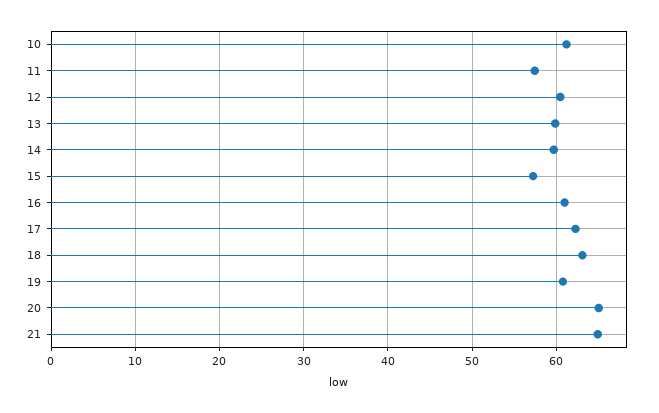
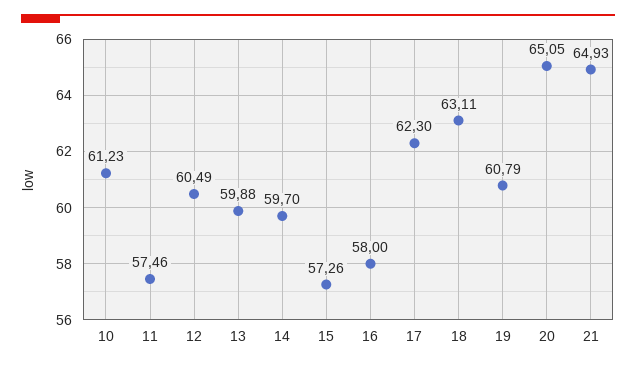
  {
    "10": 61.23,
    "11": 57.46,
    "12": 60.49,
    "13": 59.88,
    "14": 59.7,
    "15": 57.26,
-   "16": 61,
+   "16": 58,
    "17": 62.3,
    "18": 63.11,
    "19": 60.79,
    "20": 65.05,
    "21": 64.93
  }

